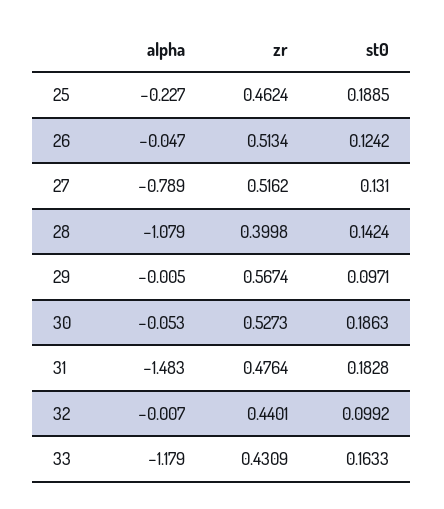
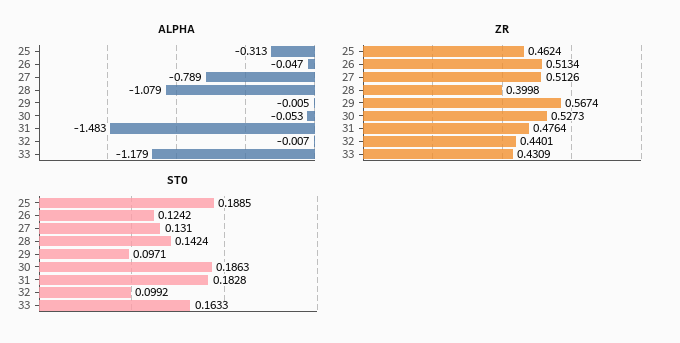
  {
    "alpha": {
-     "25": -0.227,
+     "25": -0.313,
      "26": -0.047,
      "27": -0.789,
      "28": -1.079,
      "29": -0.005,
      "30": -0.053,
      "31": -1.483,
      "32": -0.007,
      "33": -1.179
    },
    "zr": {
      "25": 0.4624,
      "26": 0.5134,
-     "27": 0.5162,
+     "27": 0.5126,
      "28": 0.3998,
      "29": 0.5674,
      "30": 0.5273,
      "31": 0.4764,
      "32": 0.4401,
      "33": 0.4309
    },
    "st0": {
      "25": 0.1885,
      "26": 0.1242,
      "27": 0.131,
      "28": 0.1424,
      "29": 0.0971,
      "30": 0.1863,
      "31": 0.1828,
      "32": 0.0992,
      "33": 0.1633
    }
  }

